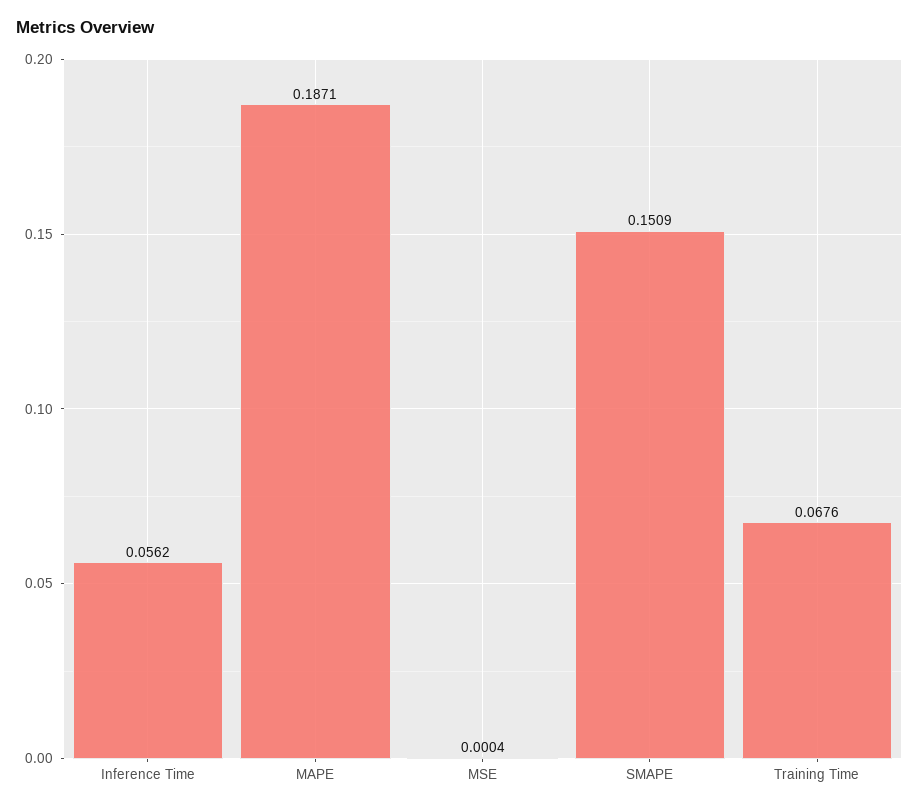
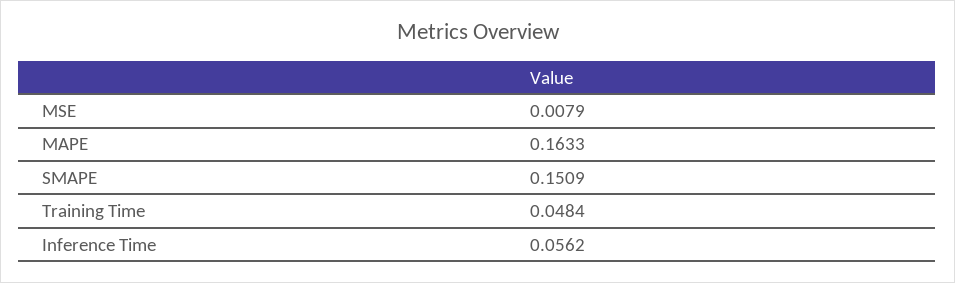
  {
    "Inference Time": 0.0562,
-   "MAPE": 0.1871,
+   "MAPE": 0.1633,
-   "MSE": 0.0004,
+   "MSE": 0.0079,
    "SMAPE": 0.1509,
-   "Training Time": 0.0676
+   "Training Time": 0.0484
  }

